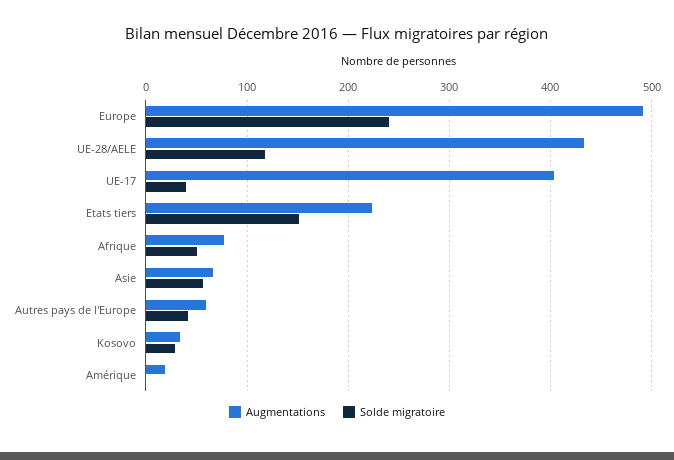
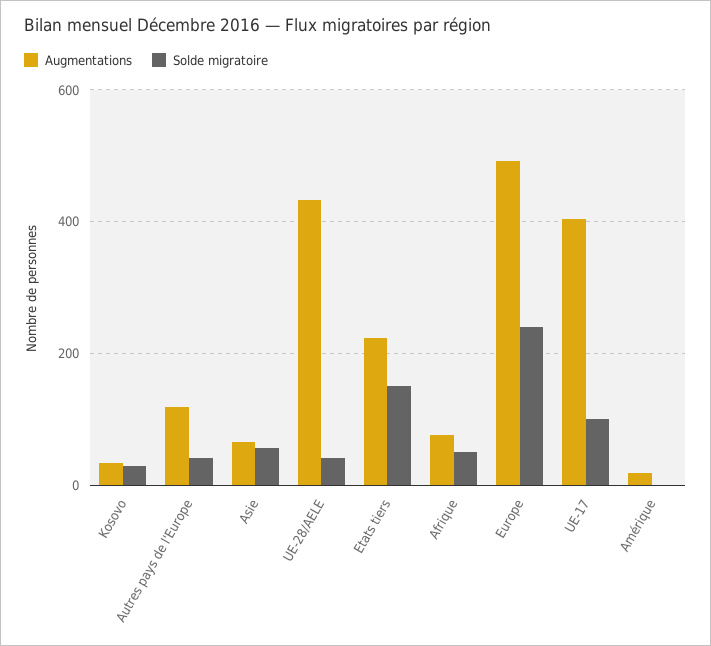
  {
    "Augmentations": {
      "Europe": 490,
      "UE-28/AELE": 430,
      "UE-17": 400,
      "Etats tiers": 220,
      "Afrique": 80,
      "Asie": 70,
-     "Autres pays de l'Europe": 60,
+     "Autres pays de l'Europe": 120,
      "Kosovo": 30,
      "Amérique": 20
    },
    "Solde migratoire": {
      "Europe": 240,
-     "UE-28/AELE": 120,
+     "UE-28/AELE": 40,
-     "UE-17": 40,
+     "UE-17": 100,
      "Etats tiers": 150,
      "Afrique": 50,
      "Asie": 60,
      "Autres pays de l'Europe": 40,
      "Kosovo": 30,
      "Amérique": 0
    }
  }

